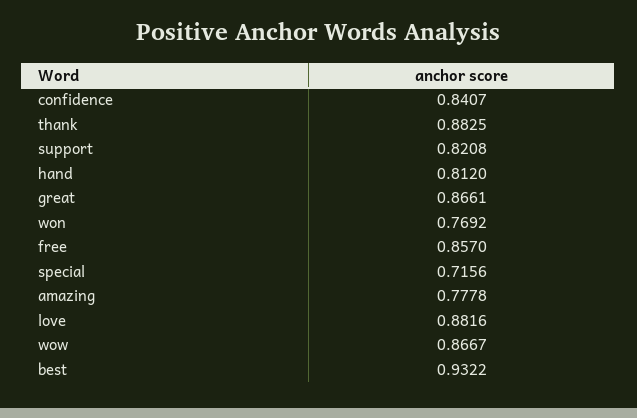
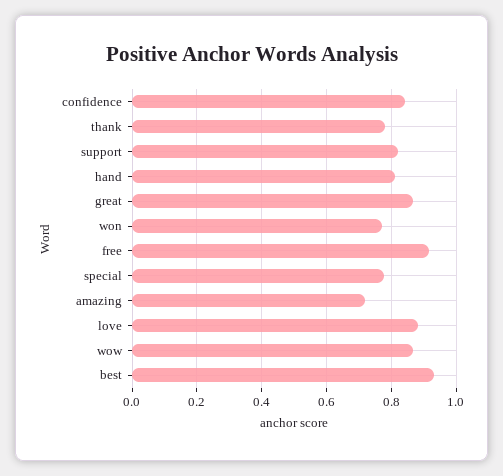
  {
    "confidence": 0.8407,
-   "thank": 0.8825,
+   "thank": 0.78,
    "support": 0.8208,
    "hand": 0.812,
    "great": 0.8661,
    "won": 0.7692,
-   "free": 0.857,
+   "free": 0.92,
-   "special": 0.7156,
+   "special": 0.78,
-   "amazing": 0.7778,
+   "amazing": 0.72,
    "love": 0.8816,
    "wow": 0.8667,
    "best": 0.9322
  }

